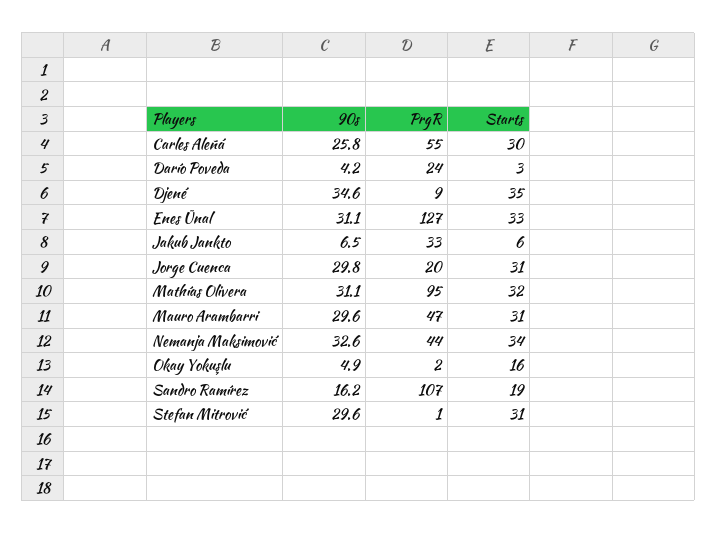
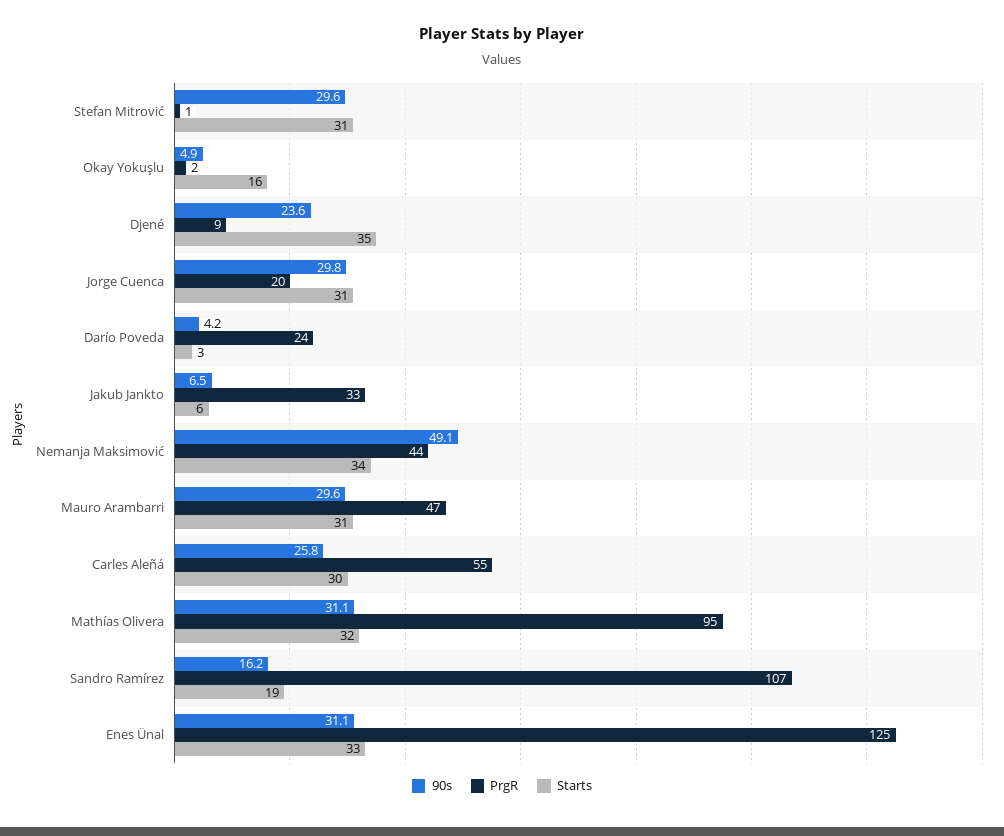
  {
    "90s": {
      "Carles Aleñá": 25.8,
      "Darío Poveda": 4.2,
-     "Djené": 34.6,
+     "Djené": 23.6,
      "Enes Ünal": 31.1,
      "Jakub Jankto": 6.5,
      "Jorge Cuenca": 29.8,
      "Mathías Olivera": 31.1,
      "Mauro Arambarri": 29.6,
-     "Nemanja Maksimović": 32.6,
+     "Nemanja Maksimović": 49.1,
      "Okay Yokuşlu": 4.9,
      "Sandro Ramírez": 16.2,
      "Stefan Mitrović": 29.6
    },
    "PrgR": {
      "Carles Aleñá": 55,
      "Darío Poveda": 24,
      "Djené": 9,
-     "Enes Ünal": 127,
+     "Enes Ünal": 125,
      "Jakub Jankto": 33,
      "Jorge Cuenca": 20,
      "Mathías Olivera": 95,
      "Mauro Arambarri": 47,
      "Nemanja Maksimović": 44,
      "Okay Yokuşlu": 2,
      "Sandro Ramírez": 107,
      "Stefan Mitrović": 1
    },
    "Starts": {
      "Carles Aleñá": 30,
      "Darío Poveda": 3,
      "Djené": 35,
      "Enes Ünal": 33,
      "Jakub Jankto": 6,
      "Jorge Cuenca": 31,
      "Mathías Olivera": 32,
      "Mauro Arambarri": 31,
      "Nemanja Maksimović": 34,
      "Okay Yokuşlu": 16,
      "Sandro Ramírez": 19,
      "Stefan Mitrović": 31
    }
  }

